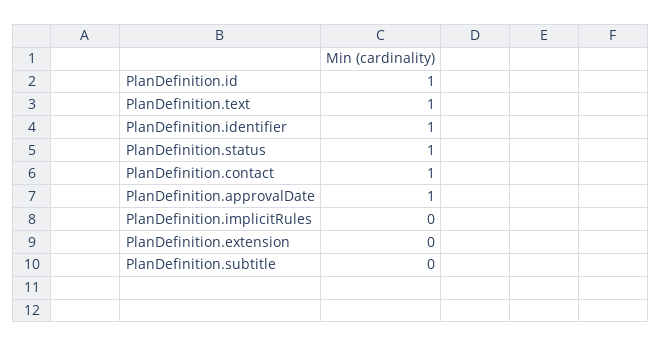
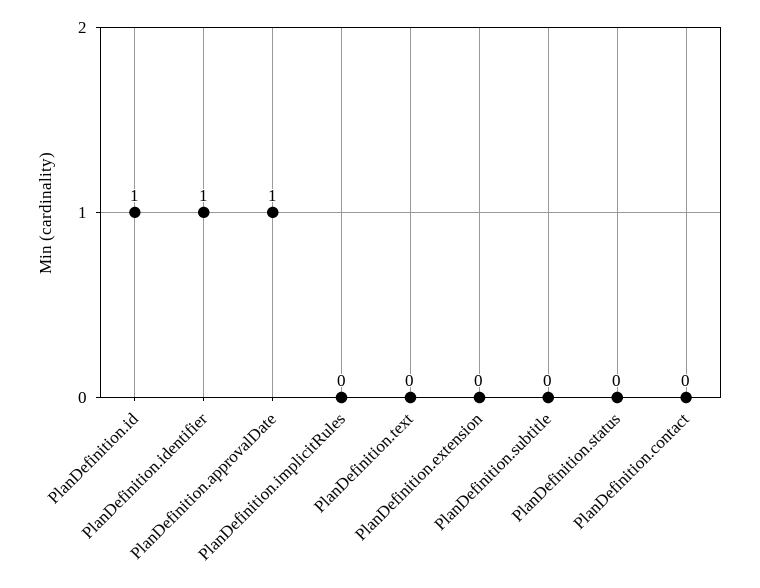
  {
    "PlanDefinition.id": 1,
-   "PlanDefinition.text": 1,
+   "PlanDefinition.text": 0,
    "PlanDefinition.identifier": 1,
-   "PlanDefinition.status": 1,
+   "PlanDefinition.status": 0,
-   "PlanDefinition.contact": 1,
+   "PlanDefinition.contact": 0,
    "PlanDefinition.approvalDate": 1,
    "PlanDefinition.implicitRules": 0,
    "PlanDefinition.extension": 0,
    "PlanDefinition.subtitle": 0
  }

